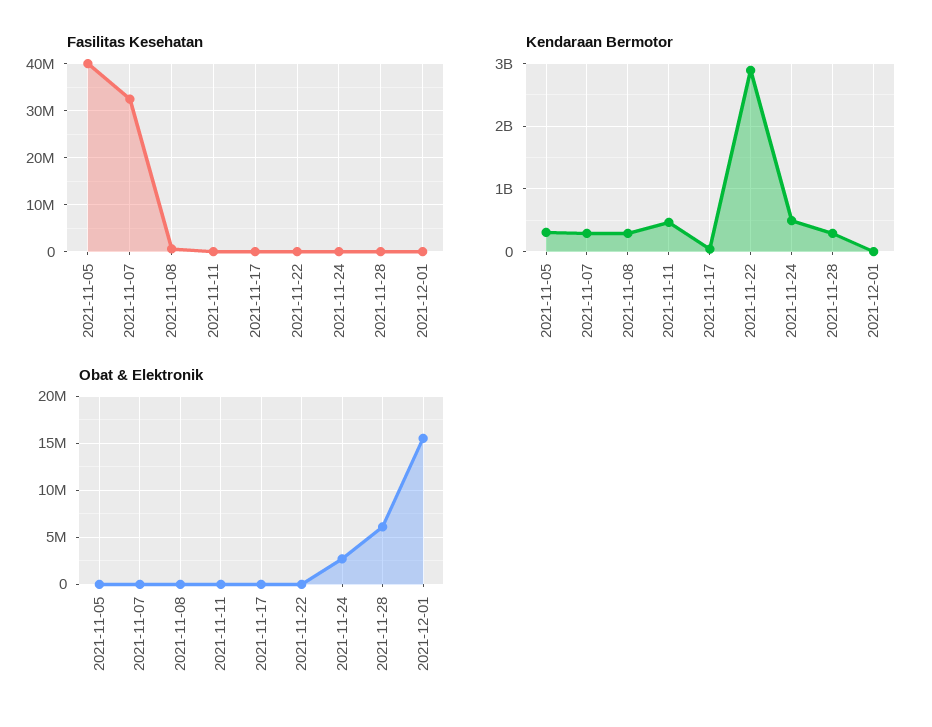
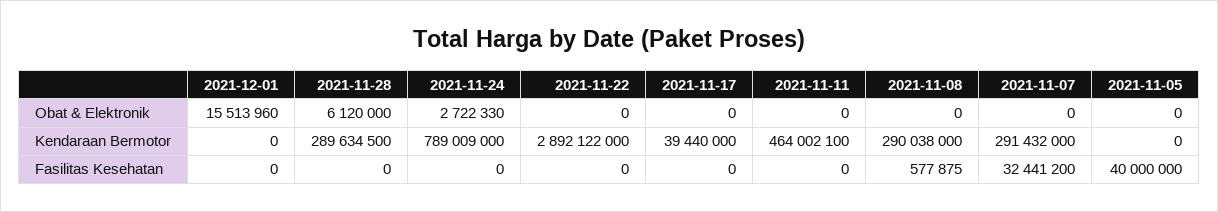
  {
    "Fasilitas Kesehatan": {
      "2021-11-05": 40000000,
      "2021-11-07": 32441200,
      "2021-11-08": 577875,
      "2021-11-11": 0,
      "2021-11-17": 0,
      "2021-11-22": 0,
      "2021-11-24": 0,
      "2021-11-28": 0,
      "2021-12-01": 0
    },
    "Kendaraan Bermotor": {
-     "2021-11-05": 300000000,
+     "2021-11-05": 0,
      "2021-11-07": 291432000,
      "2021-11-08": 290038000,
      "2021-11-11": 464002100,
      "2021-11-17": 39440000,
      "2021-11-22": 2892122000,
-     "2021-11-24": 500000000,
+     "2021-11-24": 789009000,
      "2021-11-28": 289634500,
      "2021-12-01": 0
    },
    "Obat & Elektronik": {
      "2021-11-05": 0,
      "2021-11-07": 0,
      "2021-11-08": 0,
      "2021-11-11": 0,
      "2021-11-17": 0,
      "2021-11-22": 0,
      "2021-11-24": 2722330,
      "2021-11-28": 6120000,
      "2021-12-01": 15513960
    }
  }

